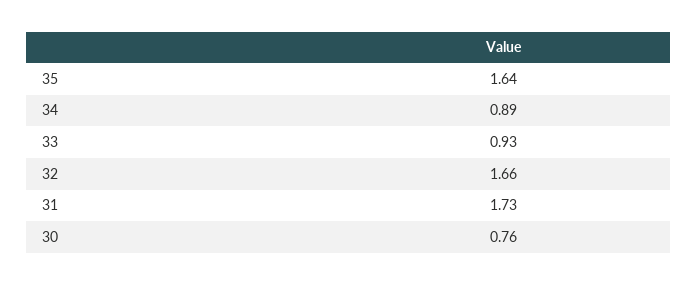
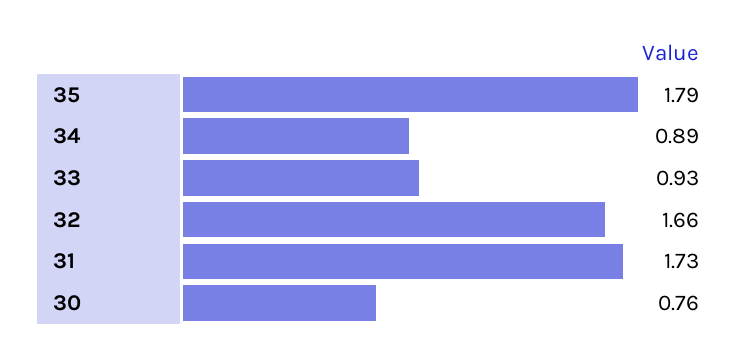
  {
-   "35": 1.64,
+   "35": 1.79,
    "34": 0.89,
    "33": 0.93,
    "32": 1.66,
    "31": 1.73,
    "30": 0.76
  }

